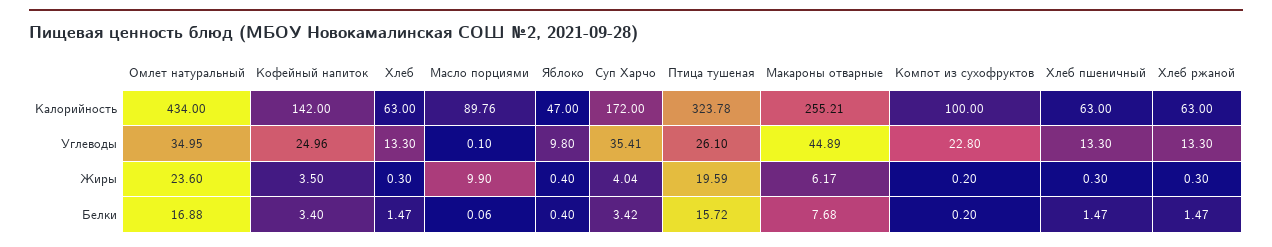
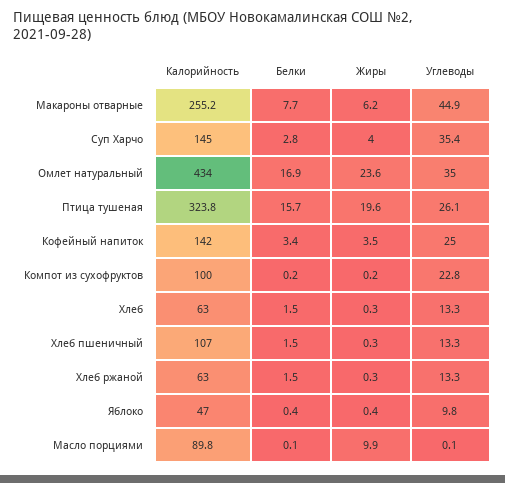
  {
    "Омлет натуральный": {
      "Калорийность": 434,
      "Углеводы": 34.95,
      "Жиры": 23.6,
      "Белки": 16.88
    },
    "Кофейный напиток": {
      "Калорийность": 142,
      "Углеводы": 24.96,
      "Жиры": 3.5,
      "Белки": 3.4
    },
    "Хлеб": {
      "Калорийность": 63,
      "Углеводы": 13.3,
      "Жиры": 0.3,
      "Белки": 1.47
    },
    "Масло порциями": {
      "Калорийность": 89.76,
      "Углеводы": 0.1,
      "Жиры": 9.9,
      "Белки": 0.06
    },
    "Яблоко": {
      "Калорийность": 47,
      "Углеводы": 9.8,
      "Жиры": 0.4,
      "Белки": 0.4
    },
    "Суп Харчо": {
-     "Калорийность": 172,
+     "Калорийность": 145,
      "Углеводы": 35.41,
      "Жиры": 4.04,
-     "Белки": 3.42
+     "Белки": 2.8
    },
    "Птица тушеная": {
      "Калорийность": 323.78,
      "Углеводы": 26.1,
      "Жиры": 19.59,
      "Белки": 15.72
    },
    "Макароны отварные": {
      "Калорийность": 255.21,
      "Углеводы": 44.89,
      "Жиры": 6.17,
      "Белки": 7.68
    },
    "Компот из сухофруктов": {
      "Калорийность": 100,
      "Углеводы": 22.8,
      "Жиры": 0.2,
      "Белки": 0.2
    },
    "Хлеб пшеничный": {
-     "Калорийность": 63,
+     "Калорийность": 107,
      "Углеводы": 13.3,
      "Жиры": 0.3,
      "Белки": 1.47
    },
    "Хлеб ржаной": {
      "Калорийность": 63,
      "Углеводы": 13.3,
      "Жиры": 0.3,
      "Белки": 1.47
    }
  }

